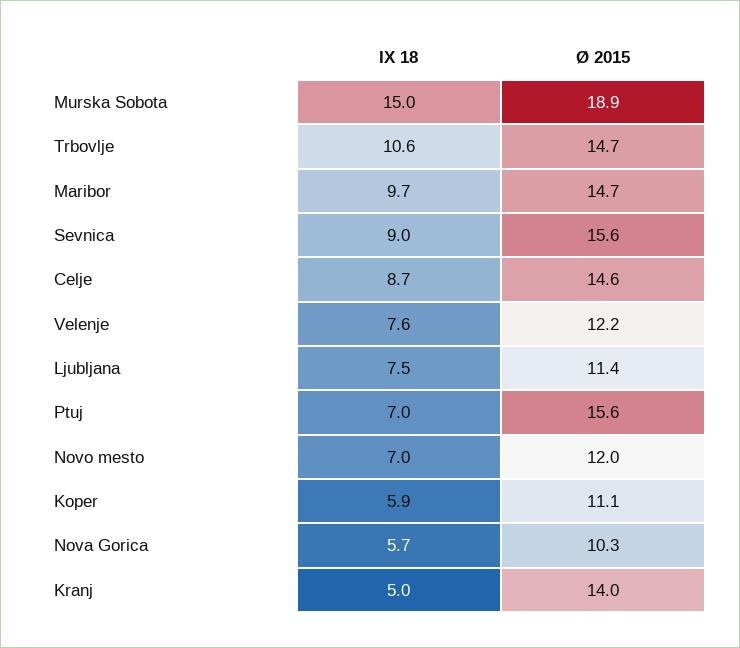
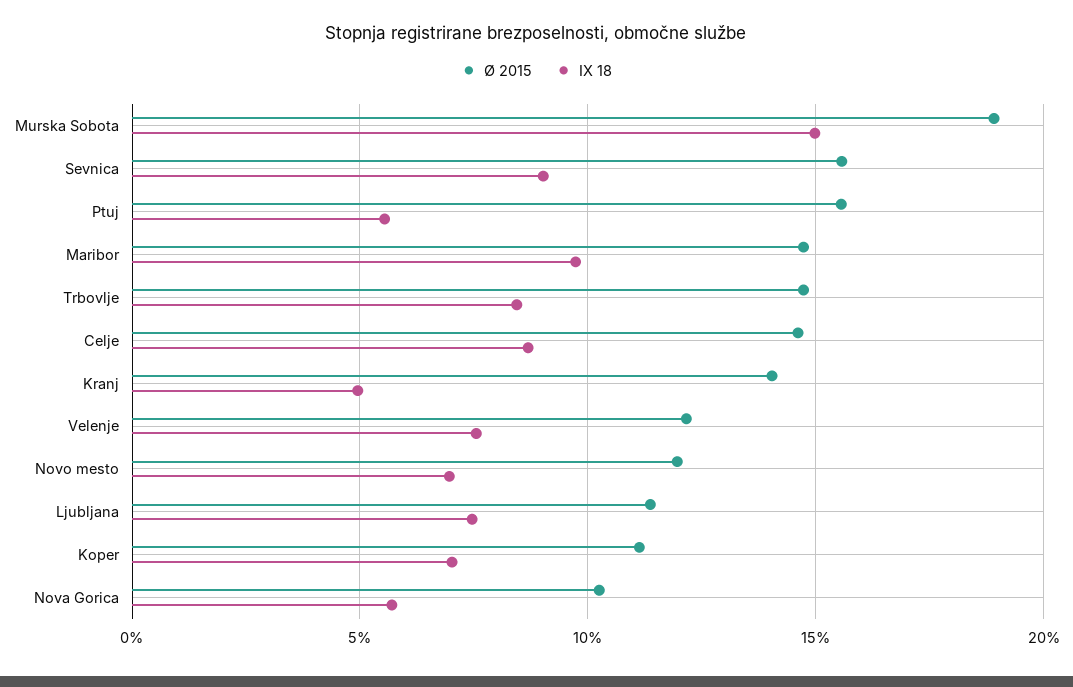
  {
    "IX 18": {
      "Murska Sobota": 15,
-     "Trbovlje": 10.6,
+     "Trbovlje": 8.5,
      "Maribor": 9.7,
      "Sevnica": 9,
      "Celje": 8.7,
      "Velenje": 7.6,
      "Ljubljana": 7.5,
-     "Ptuj": 7,
+     "Ptuj": 5.5,
      "Novo mesto": 7,
-     "Koper": 5.9,
+     "Koper": 7,
      "Nova Gorica": 5.7,
      "Kranj": 5
    },
    "Ø 2015": {
      "Murska Sobota": 18.9,
      "Trbovlje": 14.7,
      "Maribor": 14.7,
      "Sevnica": 15.6,
      "Celje": 14.6,
      "Velenje": 12.2,
      "Ljubljana": 11.4,
      "Ptuj": 15.6,
      "Novo mesto": 12,
      "Koper": 11.1,
      "Nova Gorica": 10.3,
      "Kranj": 14
    }
  }

